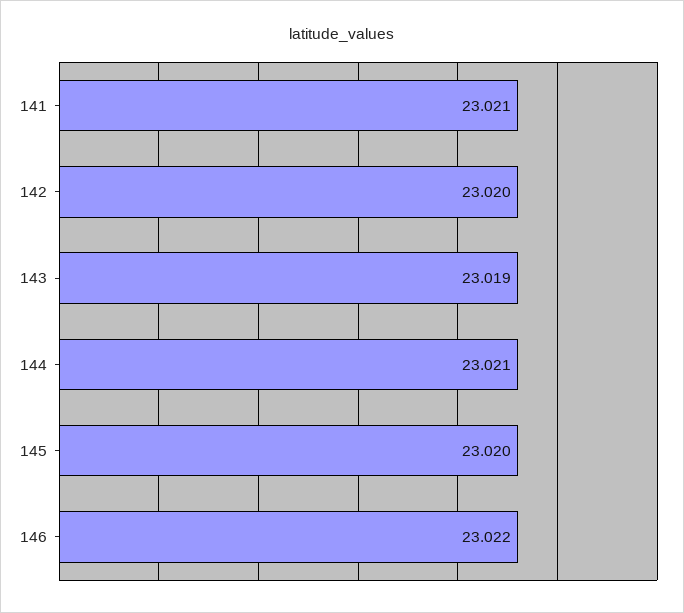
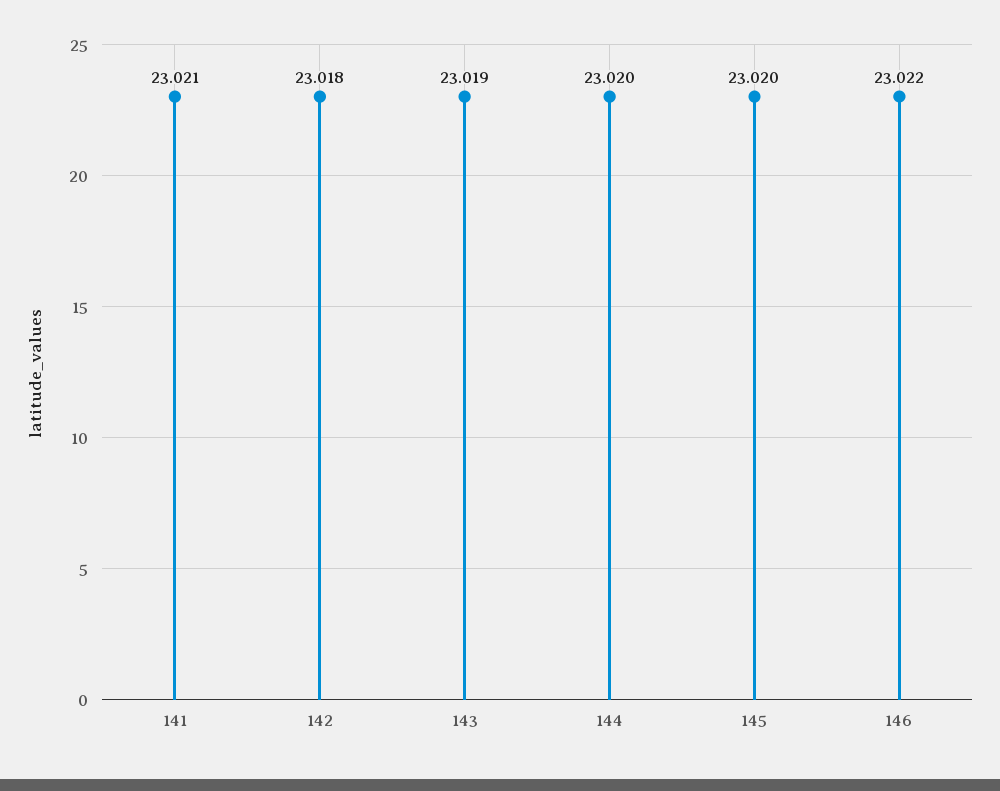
  {
    "141": 23.021,
-   "142": 23.02,
+   "142": 23.018,
    "143": 23.019,
-   "144": 23.021,
+   "144": 23.02,
    "145": 23.02,
    "146": 23.022
  }

